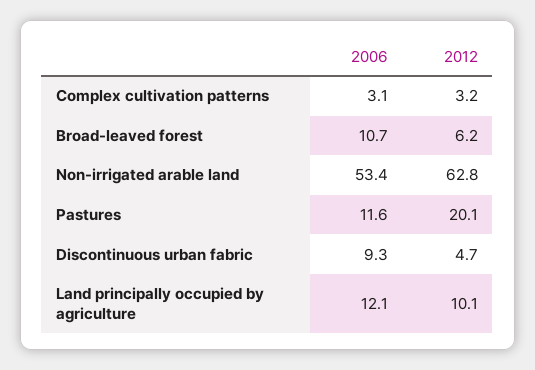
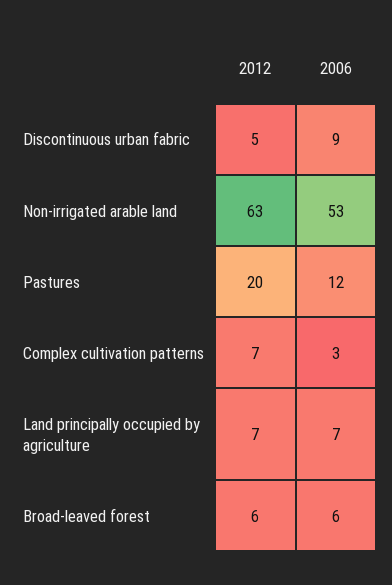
  {
    "2006": {
      "Complex cultivation patterns": 3.1,
-     "Broad-leaved forest": 10.7,
+     "Broad-leaved forest": 6,
      "Non-irrigated arable land": 53.4,
      "Pastures": 11.6,
      "Discontinuous urban fabric": 9.3,
-     "Land principally occupied by agriculture": 12.1
+     "Land principally occupied by agriculture": 7
    },
    "2012": {
-     "Complex cultivation patterns": 3.2,
+     "Complex cultivation patterns": 7,
      "Broad-leaved forest": 6.2,
      "Non-irrigated arable land": 62.8,
      "Pastures": 20.1,
      "Discontinuous urban fabric": 4.7,
-     "Land principally occupied by agriculture": 10.1
+     "Land principally occupied by agriculture": 7
    }
  }

